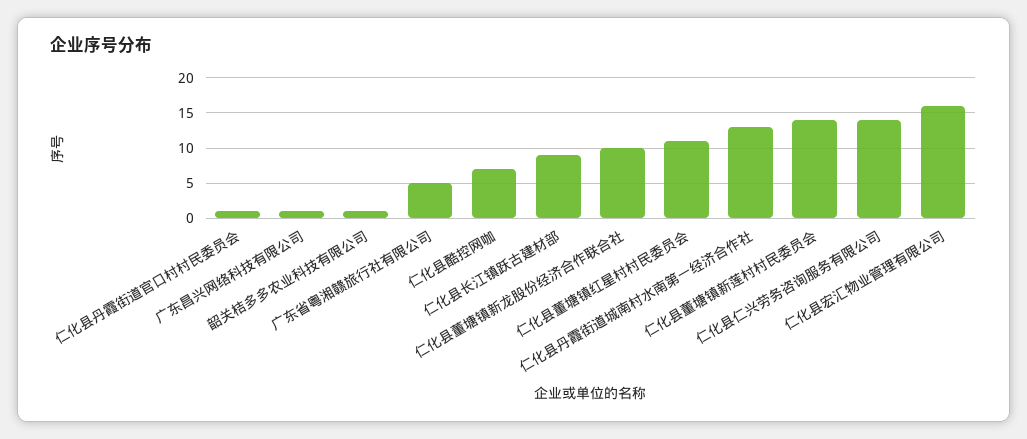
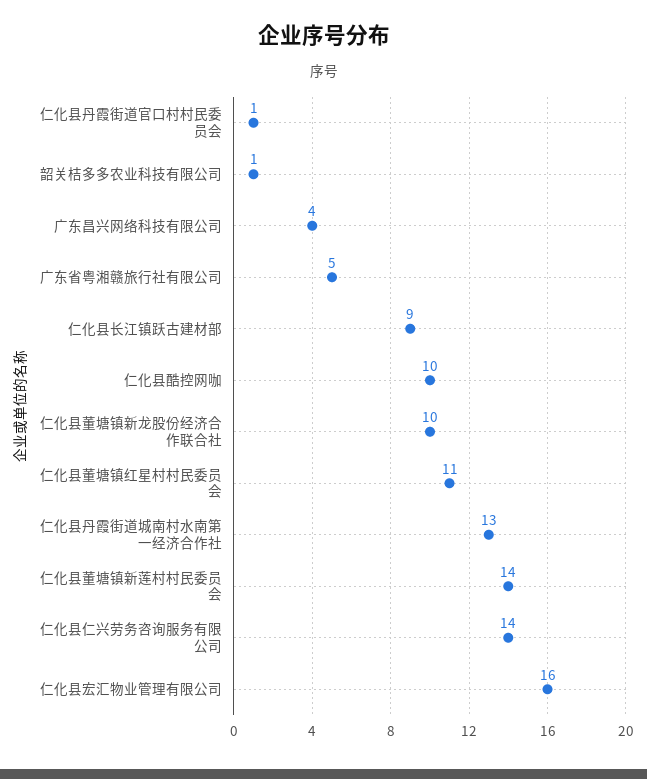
  {
    "仁化县丹霞街道官口村村民委员会": 1,
-   "广东昌兴网络科技有限公司": 1,
+   "广东昌兴网络科技有限公司": 4,
    "韶关桔多多农业科技有限公司": 1,
    "广东省粤湘赣旅行社有限公司": 5,
-   "仁化县酷控网咖": 7,
+   "仁化县酷控网咖": 10,
    "仁化县长江镇跃古建材部": 9,
    "仁化县董塘镇新龙股份经济合作联合社": 10,
    "仁化县董塘镇红星村村民委员会": 11,
    "仁化县丹霞街道城南村水南第一经济合作社": 13,
    "仁化县董塘镇新莲村村民委员会": 14,
    "仁化县仁兴劳务咨询服务有限公司": 14,
    "仁化县宏汇物业管理有限公司": 16
  }

